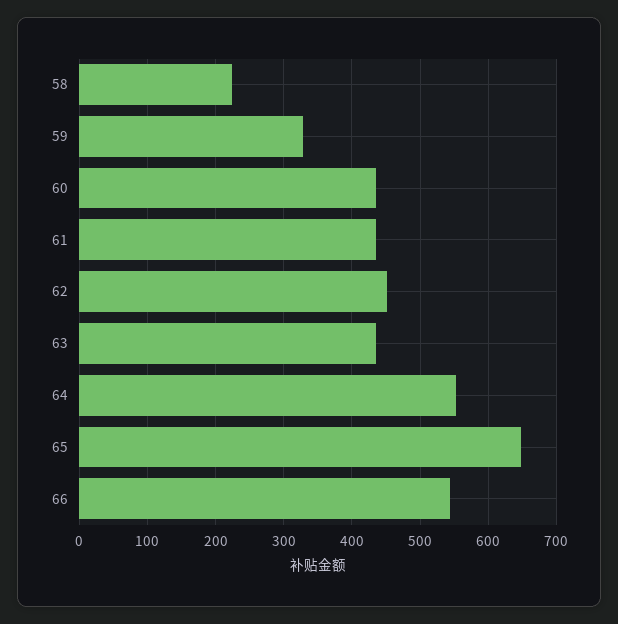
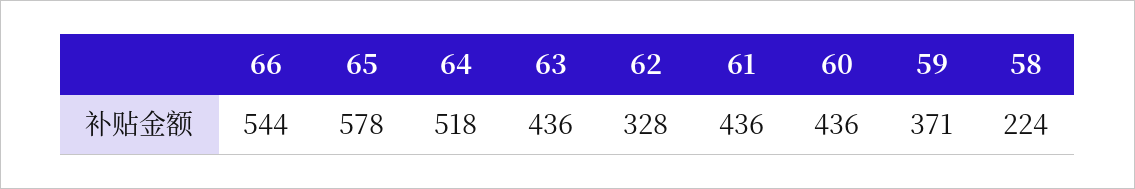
  {
    "58": 224,
-   "59": 330,
+   "59": 371,
    "60": 436,
    "61": 436,
-   "62": 450,
+   "62": 328,
    "63": 436,
-   "64": 550,
+   "64": 518,
-   "65": 650,
+   "65": 578,
    "66": 544
  }

